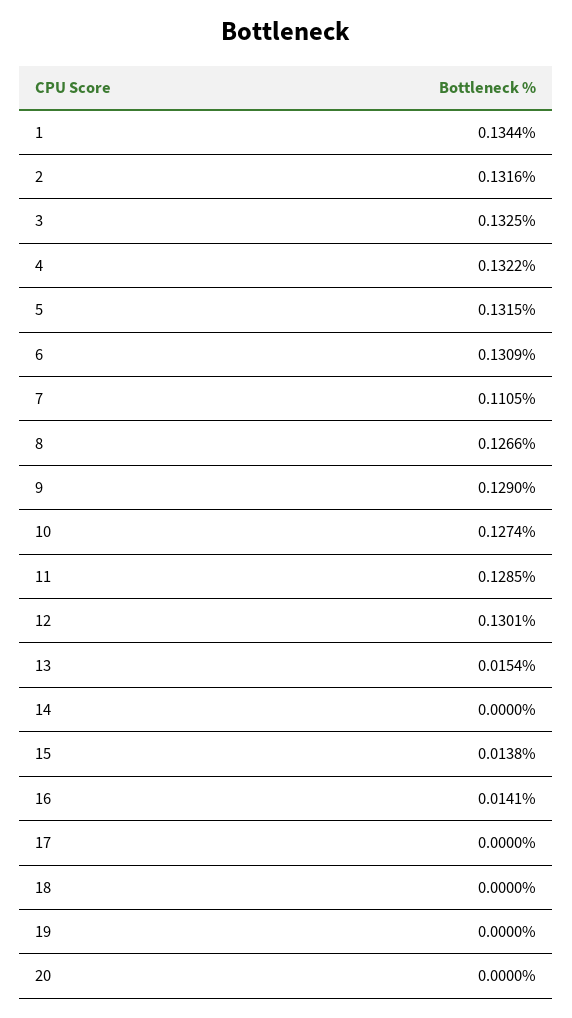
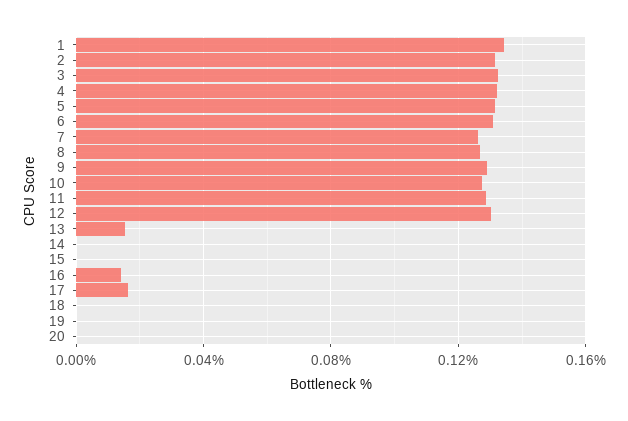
  {
    "1": 0.1344,
    "2": 0.1316,
    "3": 0.1325,
    "4": 0.1322,
    "5": 0.1315,
    "6": 0.1309,
-   "7": 0.1105,
+   "7": 0.125,
    "8": 0.1266,
    "9": 0.129,
    "10": 0.1274,
    "11": 0.1285,
    "12": 0.1301,
    "13": 0.0154,
    "14": 0,
-   "15": 0.0138,
+   "15": 0,
    "16": 0.0141,
-   "17": 0,
+   "17": 0.015,
    "18": 0,
    "19": 0,
    "20": 0
  }

